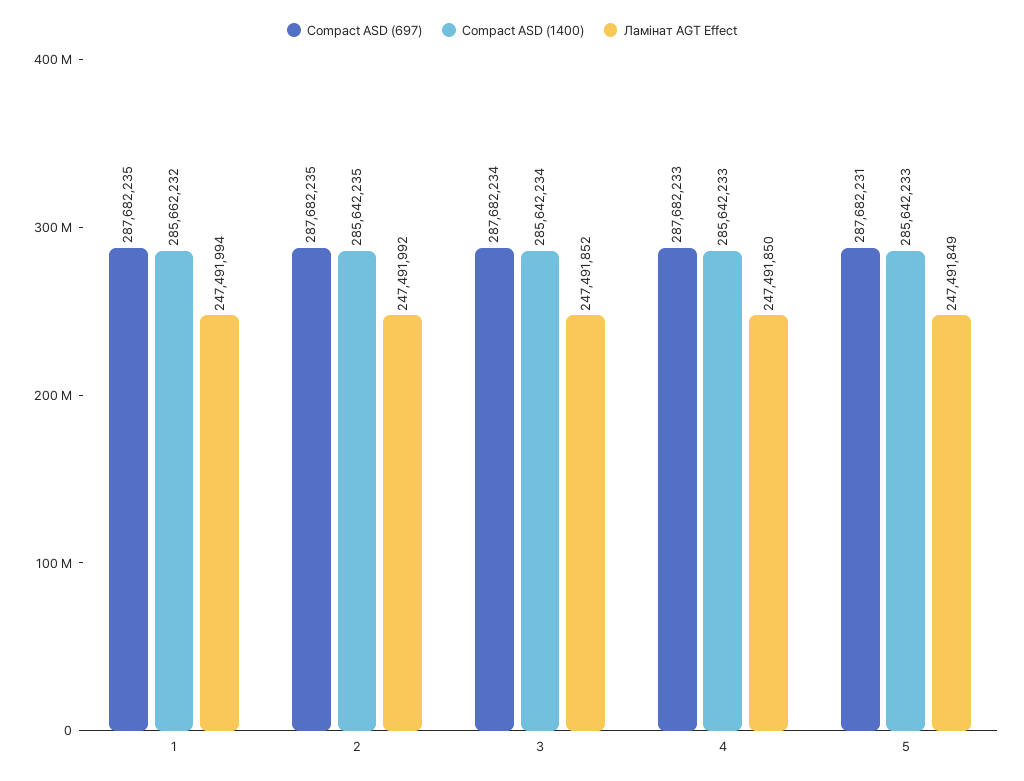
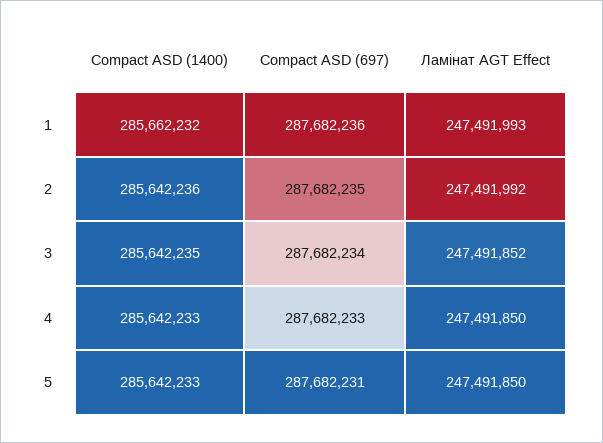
  {
    "Compact ASD (697)": {
-     "1": 287682235,
+     "1": 287682236,
      "2": 287682235,
      "3": 287682234,
      "4": 287682233,
      "5": 287682231
    },
    "Compact ASD (1400)": {
      "1": 285662232,
-     "2": 285642235,
+     "2": 285642236,
-     "3": 285642234,
+     "3": 285642235,
      "4": 285642233,
      "5": 285642233
    },
    "Ламінат AGT Effect": {
-     "1": 247491994,
+     "1": 247491993,
      "2": 247491992,
      "3": 247491852,
      "4": 247491850,
-     "5": 247491849
+     "5": 247491850
    }
  }

